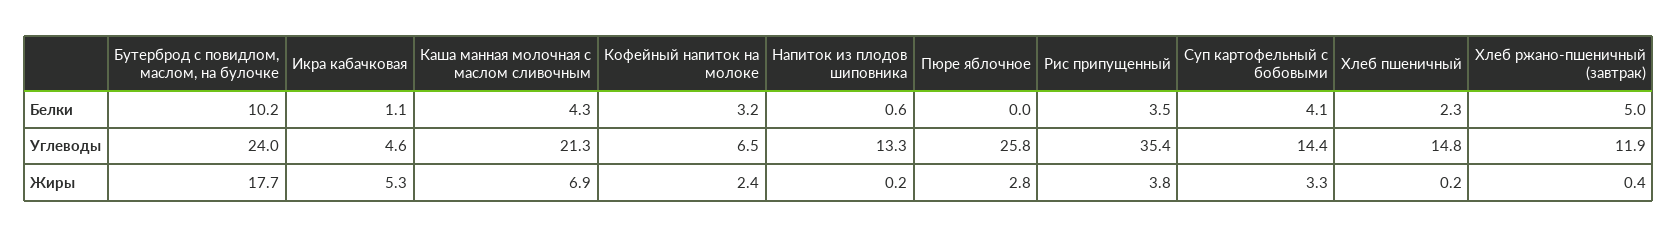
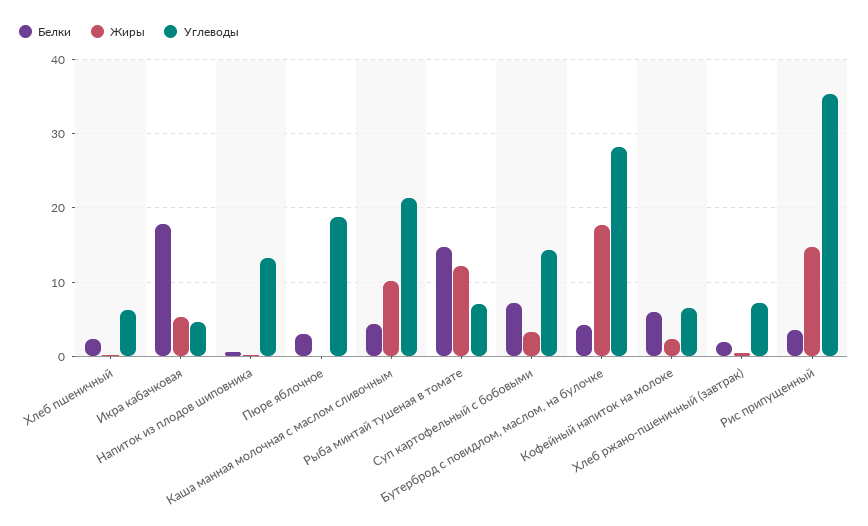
  {
    "Белки": {
-     "Бутерброд с повидлом, маслом, на булочке": 10.2,
+     "Бутерброд с повидлом, маслом, на булочке": 4,
-     "Икра кабачковая": 1.1,
+     "Икра кабачковая": 18,
      "Каша манная молочная с маслом сливочным": 4.3,
-     "Кофейный напиток на молоке": 3.2,
+     "Кофейный напиток на молоке": 6,
      "Напиток из плодов шиповника": 0.6,
-     "Пюре яблочное": 0,
+     "Пюре яблочное": 3,
      "Рис припущенный": 3.5,
-     "Суп картофельный с бобовыми": 4.1,
+     "Суп картофельный с бобовыми": 7,
      "Хлеб пшеничный": 2.3,
-     "Хлеб ржано-пшеничный (завтрак)": 5
+     "Хлеб ржано-пшеничный (завтрак)": 2,
+     "Рыба минтай тушеная в томате": 15
    },
    "Углеводы": {
-     "Бутерброд с повидлом, маслом, на булочке": 24,
+     "Бутерброд с повидлом, маслом, на булочке": 28,
      "Икра кабачковая": 4.6,
      "Каша манная молочная с маслом сливочным": 21.3,
      "Кофейный напиток на молоке": 6.5,
      "Напиток из плодов шиповника": 13.3,
-     "Пюре яблочное": 25.8,
+     "Пюре яблочное": 19,
      "Рис припущенный": 35.4,
      "Суп картофельный с бобовыми": 14.4,
-     "Хлеб пшеничный": 14.8,
+     "Хлеб пшеничный": 6,
-     "Хлеб ржано-пшеничный (завтрак)": 11.9
+     "Хлеб ржано-пшеничный (завтрак)": 7,
+     "Рыба минтай тушеная в томате": 7
    },
    "Жиры": {
      "Бутерброд с повидлом, маслом, на булочке": 17.7,
      "Икра кабачковая": 5.3,
-     "Каша манная молочная с маслом сливочным": 6.9,
+     "Каша манная молочная с маслом сливочным": 10,
      "Кофейный напиток на молоке": 2.4,
      "Напиток из плодов шиповника": 0.2,
-     "Пюре яблочное": 2.8,
+     "Пюре яблочное": 0,
-     "Рис припущенный": 3.8,
+     "Рис припущенный": 15,
      "Суп картофельный с бобовыми": 3.3,
      "Хлеб пшеничный": 0.2,
-     "Хлеб ржано-пшеничный (завтрак)": 0.4
+     "Хлеб ржано-пшеничный (завтрак)": 0.4,
+     "Рыба минтай тушеная в томате": 12
    }
  }

